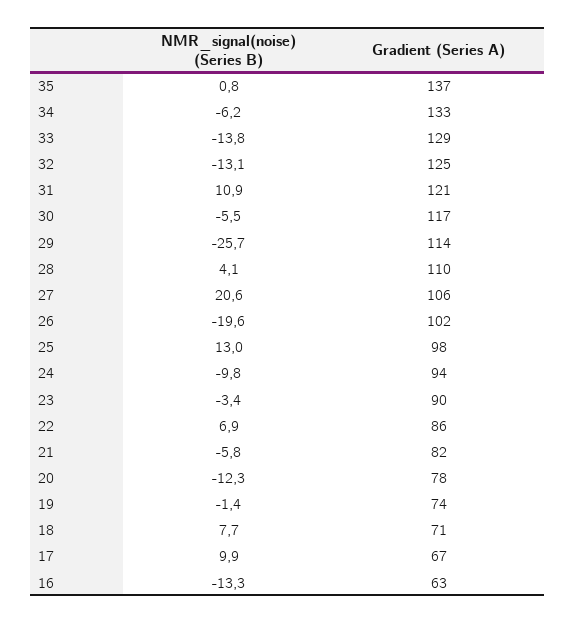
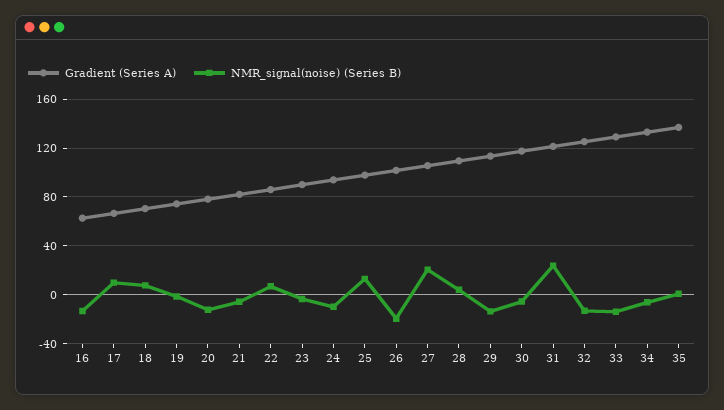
  {
    "NMR_signal(noise) (Series B)": {
      "35": 0.8,
      "34": -6.2,
      "33": -13.8,
      "32": -13.1,
-     "31": 10.9,
+     "31": 25,
      "30": -5.5,
-     "29": -25.7,
+     "29": -15,
      "28": 4.1,
      "27": 20.6,
      "26": -19.6,
      "25": 13,
      "24": -9.8,
      "23": -3.4,
      "22": 6.9,
      "21": -5.8,
      "20": -12.3,
      "19": -1.4,
      "18": 7.7,
      "17": 9.9,
      "16": -13.3
    },
    "Gradient (Series A)": {
      "35": 137,
      "34": 133,
      "33": 129,
      "32": 125,
      "31": 121,
      "30": 117,
      "29": 114,
      "28": 110,
      "27": 106,
      "26": 102,
      "25": 98,
      "24": 94,
      "23": 90,
      "22": 86,
      "21": 82,
      "20": 78,
      "19": 74,
      "18": 71,
      "17": 67,
      "16": 63
    }
  }

